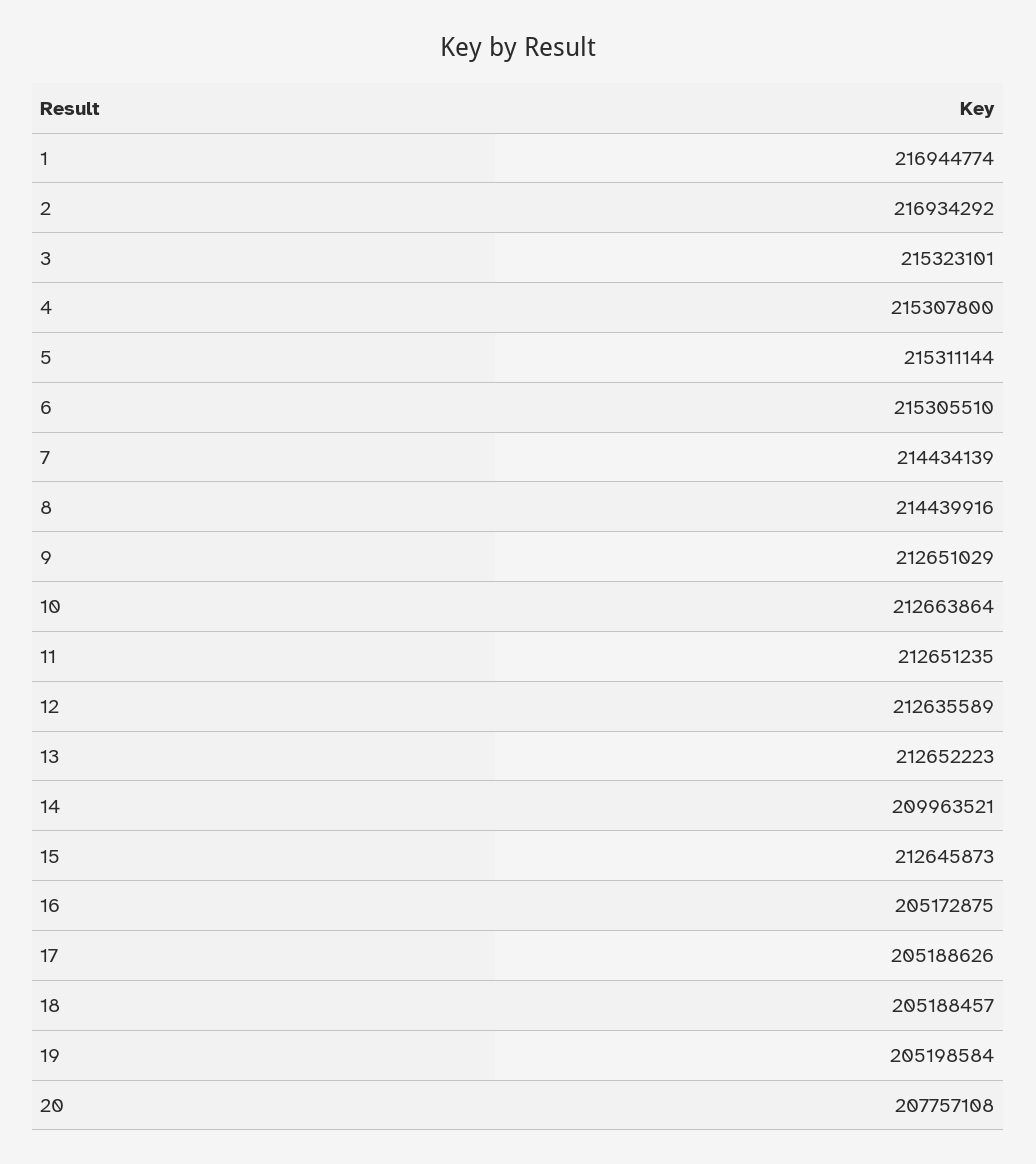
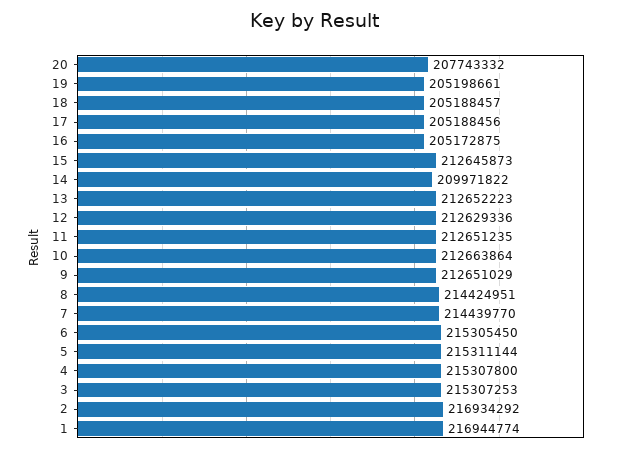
  {
    "1": 216944774,
    "2": 216934292,
-   "3": 215323101,
+   "3": 215307253,
    "4": 215307800,
    "5": 215311144,
-   "6": 215305510,
+   "6": 215305450,
-   "7": 214434139,
+   "7": 214439770,
-   "8": 214439916,
+   "8": 214424951,
    "9": 212651029,
    "10": 212663864,
    "11": 212651235,
-   "12": 212635589,
+   "12": 212629336,
    "13": 212652223,
-   "14": 209963521,
+   "14": 209971822,
    "15": 212645873,
    "16": 205172875,
-   "17": 205188626,
+   "17": 205188456,
    "18": 205188457,
-   "19": 205198584,
+   "19": 205198661,
-   "20": 207757108
+   "20": 207743332
  }

